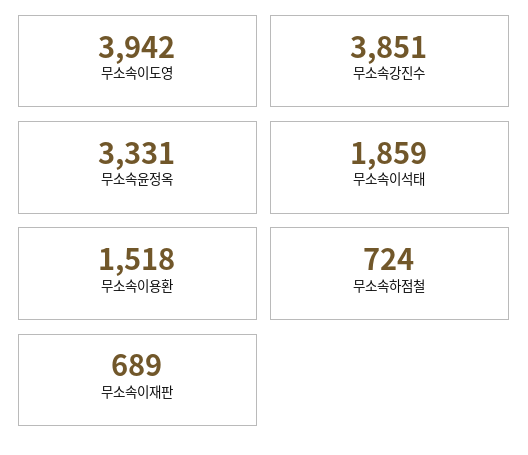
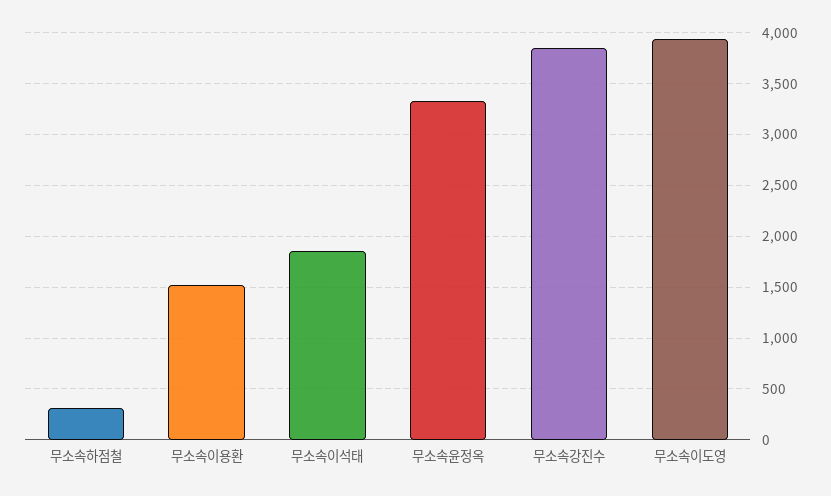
  {
    "무소속이도영": 3942,
    "무소속강진수": 3851,
    "무소속윤정옥": 3331,
    "무소속이석태": 1859,
    "무소속이용환": 1518,
-   "무소속하점철": 724,
+   "무소속하점철": 300
-   "무소속이재판": 689
  }

